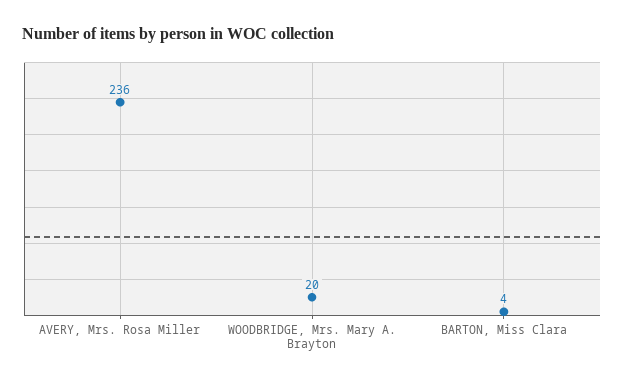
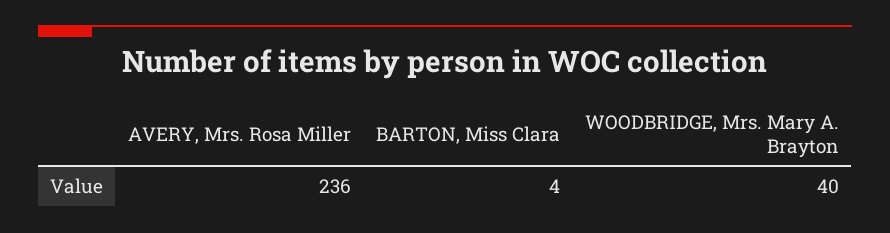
  {
    "AVERY, Mrs. Rosa Miller": 236,
-   "WOODBRIDGE, Mrs. Mary A. Brayton": 20,
+   "WOODBRIDGE, Mrs. Mary A. Brayton": 40,
    "BARTON, Miss Clara": 4
  }

